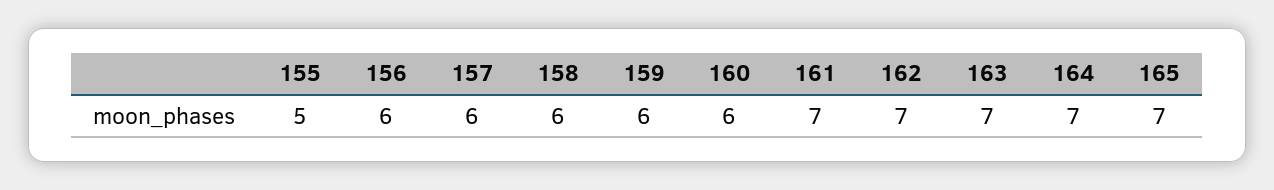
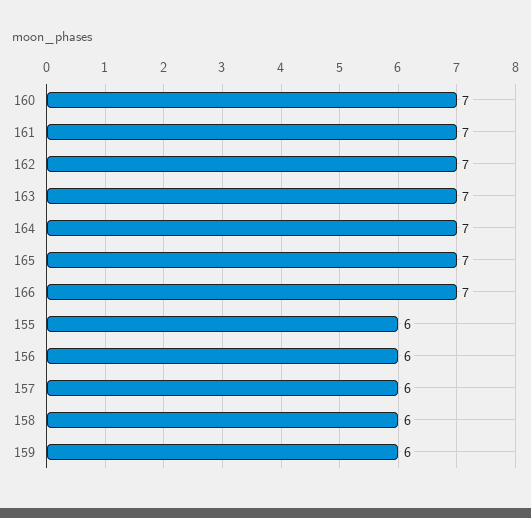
  {
-   "155": 5,
+   "155": 6,
    "156": 6,
    "157": 6,
    "158": 6,
    "159": 6,
-   "160": 6,
+   "160": 7,
    "161": 7,
    "162": 7,
    "163": 7,
    "164": 7,
-   "165": 7
+   "165": 7,
+   "166": 7
  }

